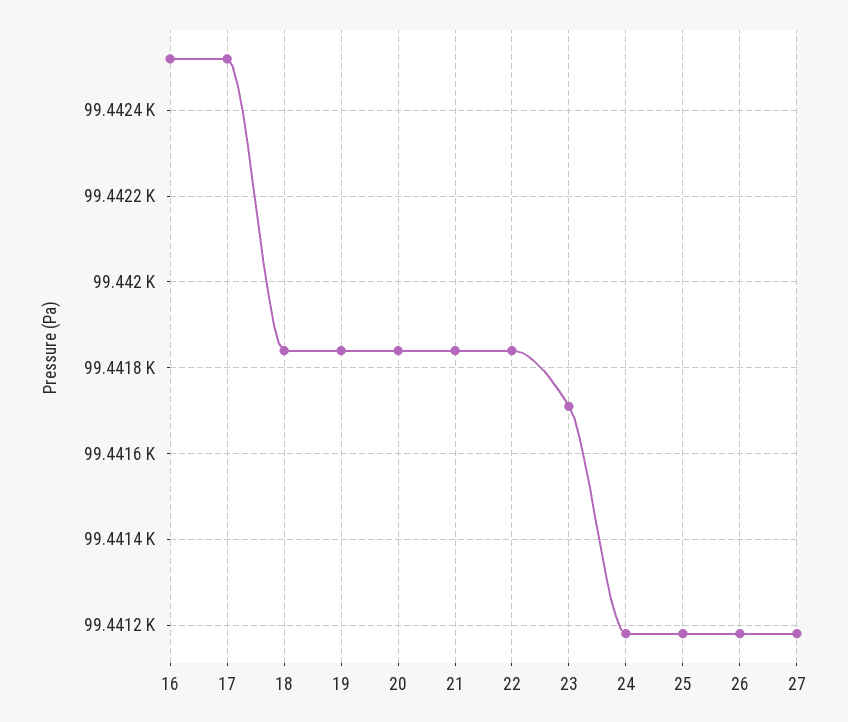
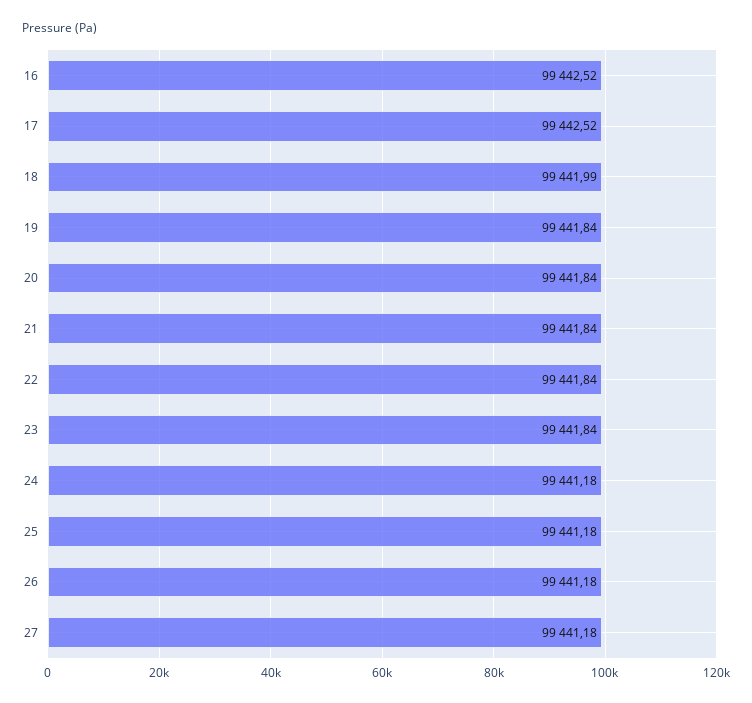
  {
    "16": 99442.52,
    "17": 99442.52,
-   "18": 99441.85,
+   "18": 99441.99,
    "19": 99441.84,
    "20": 99441.84,
    "21": 99441.84,
    "22": 99441.84,
-   "23": 99441.7,
+   "23": 99441.84,
    "24": 99441.18,
    "25": 99441.18,
    "26": 99441.18,
    "27": 99441.18
  }

